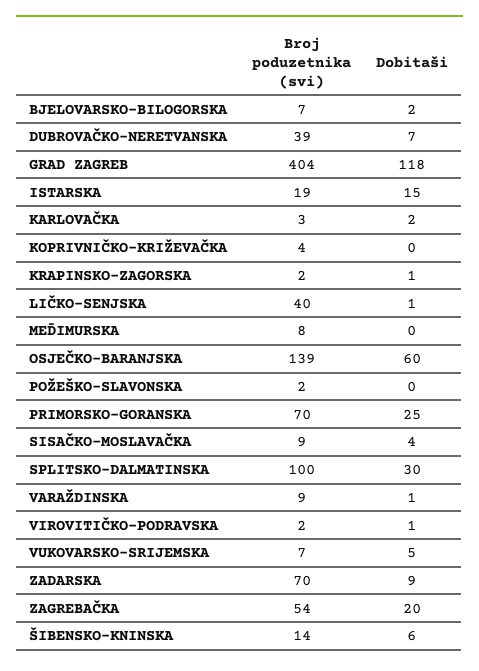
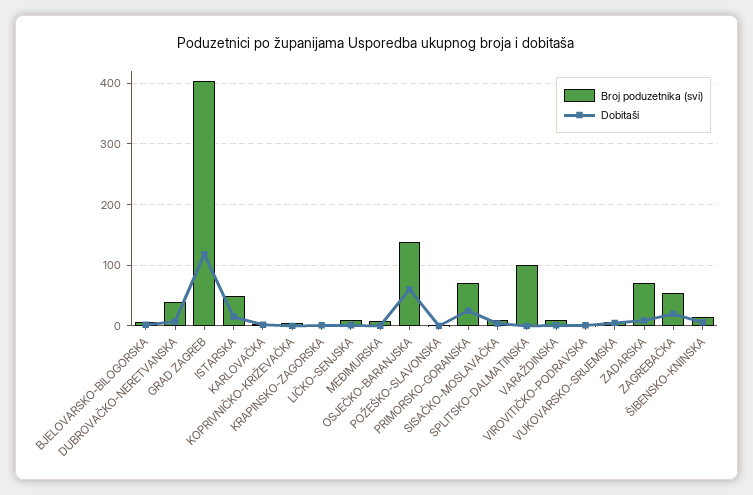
  {
    "Broj poduzetnika (svi)": {
      "BJELOVARSKO-BILOGORSKA": 7,
      "DUBROVAČKO-NERETVANSKA": 39,
      "GRAD ZAGREB": 404,
-     "ISTARSKA": 19,
+     "ISTARSKA": 50,
      "KARLOVAČKA": 3,
      "KOPRIVNIČKO-KRIŽEVAČKA": 4,
      "KRAPINSKO-ZAGORSKA": 2,
-     "LIČKO-SENJSKA": 40,
+     "LIČKO-SENJSKA": 10,
      "MEĐIMURSKA": 8,
      "OSJEČKO-BARANJSKA": 139,
      "POŽEŠKO-SLAVONSKA": 2,
      "PRIMORSKO-GORANSKA": 70,
      "SISAČKO-MOSLAVAČKA": 9,
      "SPLITSKO-DALMATINSKA": 100,
      "VARAŽDINSKA": 9,
      "VIROVITIČKO-PODRAVSKA": 2,
      "VUKOVARSKO-SRIJEMSKA": 7,
      "ZADARSKA": 70,
      "ZAGREBAČKA": 54,
      "ŠIBENSKO-KNINSKA": 14
    },
    "Dobitaši": {
      "BJELOVARSKO-BILOGORSKA": 2,
      "DUBROVAČKO-NERETVANSKA": 7,
      "GRAD ZAGREB": 118,
      "ISTARSKA": 15,
      "KARLOVAČKA": 2,
      "KOPRIVNIČKO-KRIŽEVAČKA": 0,
      "KRAPINSKO-ZAGORSKA": 1,
      "LIČKO-SENJSKA": 1,
      "MEĐIMURSKA": 0,
      "OSJEČKO-BARANJSKA": 60,
      "POŽEŠKO-SLAVONSKA": 0,
      "PRIMORSKO-GORANSKA": 25,
      "SISAČKO-MOSLAVAČKA": 4,
-     "SPLITSKO-DALMATINSKA": 30,
+     "SPLITSKO-DALMATINSKA": 0,
      "VARAŽDINSKA": 1,
      "VIROVITIČKO-PODRAVSKA": 1,
      "VUKOVARSKO-SRIJEMSKA": 5,
      "ZADARSKA": 9,
      "ZAGREBAČKA": 20,
      "ŠIBENSKO-KNINSKA": 6
    }
  }

